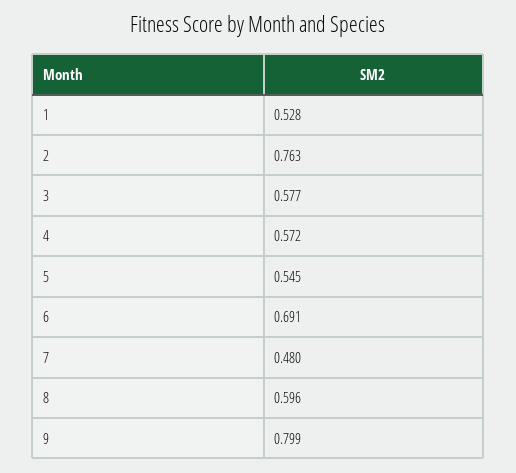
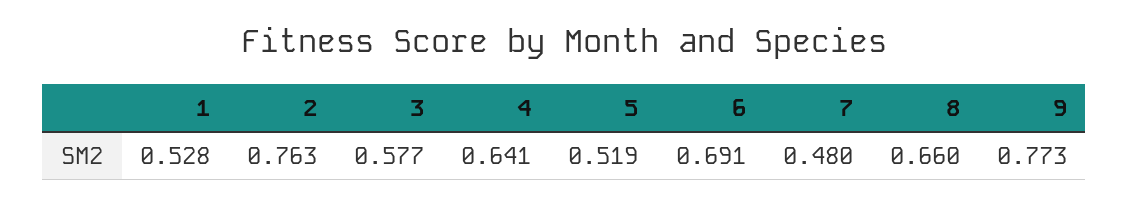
  {
    "1": 0.528,
    "2": 0.763,
    "3": 0.577,
-   "4": 0.572,
+   "4": 0.641,
-   "5": 0.545,
+   "5": 0.519,
    "6": 0.691,
    "7": 0.48,
-   "8": 0.596,
+   "8": 0.66,
-   "9": 0.799
+   "9": 0.773
  }

